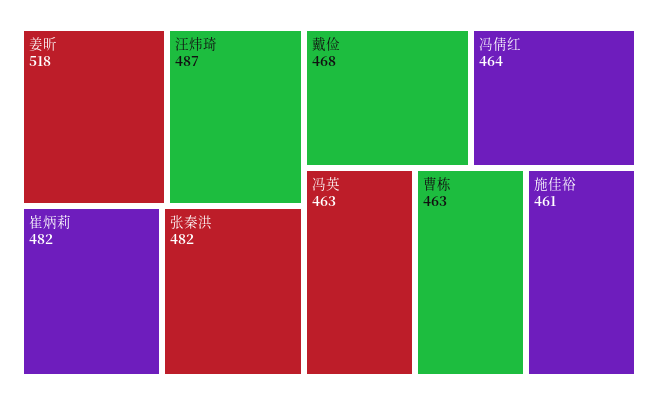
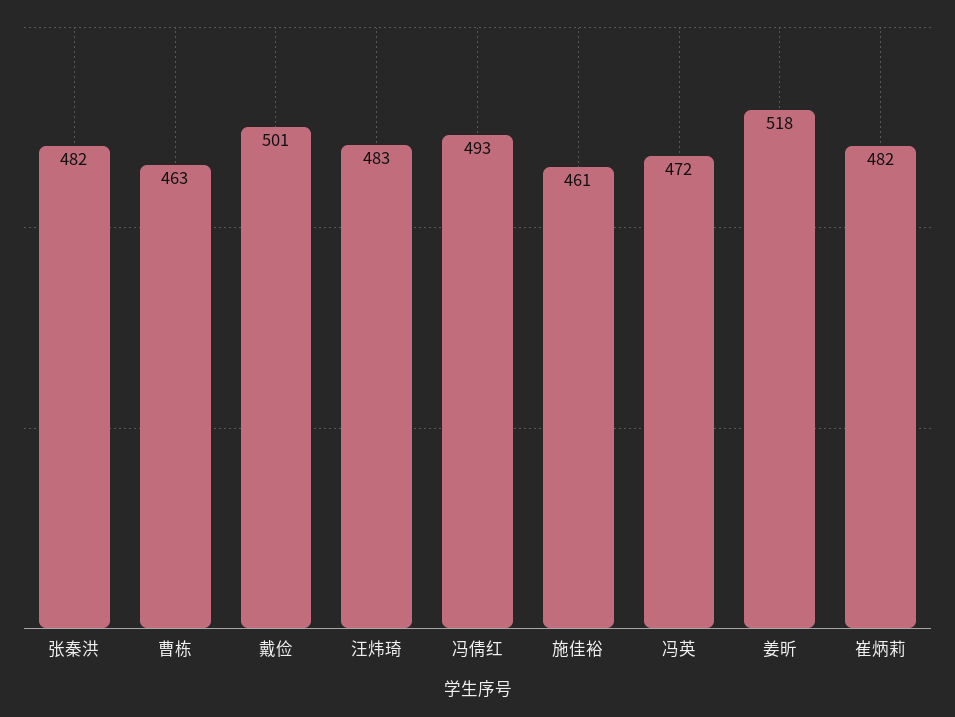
  {
    "姜昕": 518,
-   "汪炜琦": 487,
+   "汪炜琦": 483,
    "崔炳莉": 482,
    "张秦洪": 482,
-   "戴俭": 468,
+   "戴俭": 501,
-   "冯倩红": 464,
+   "冯倩红": 493,
-   "冯英": 463,
+   "冯英": 472,
    "曹栋": 463,
    "施佳裕": 461
  }

